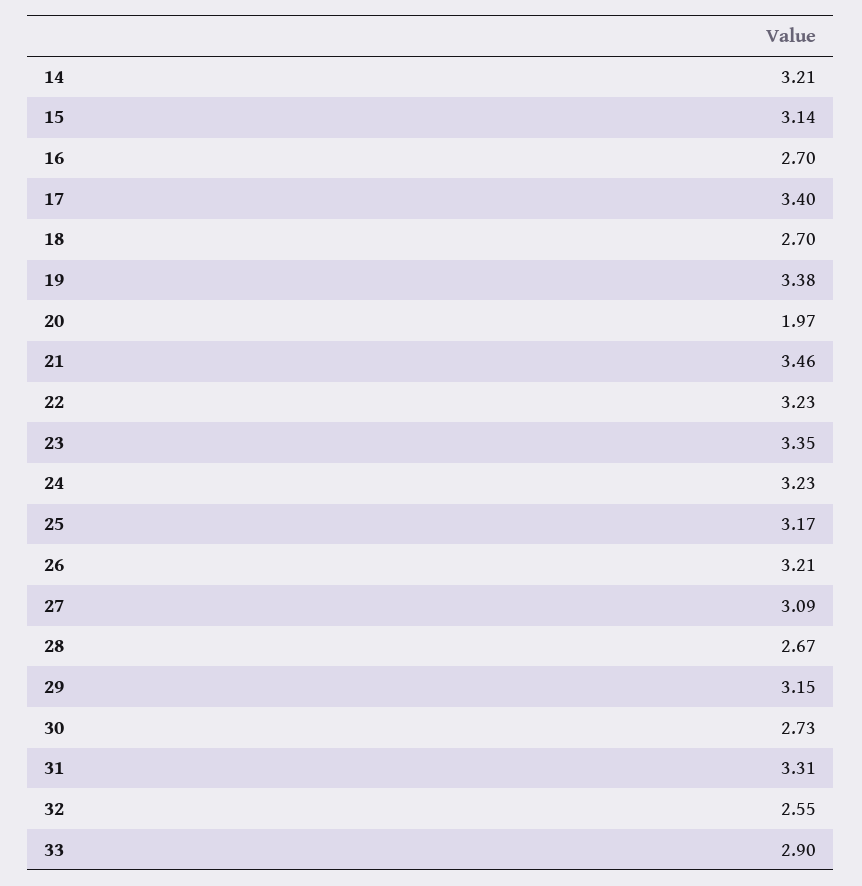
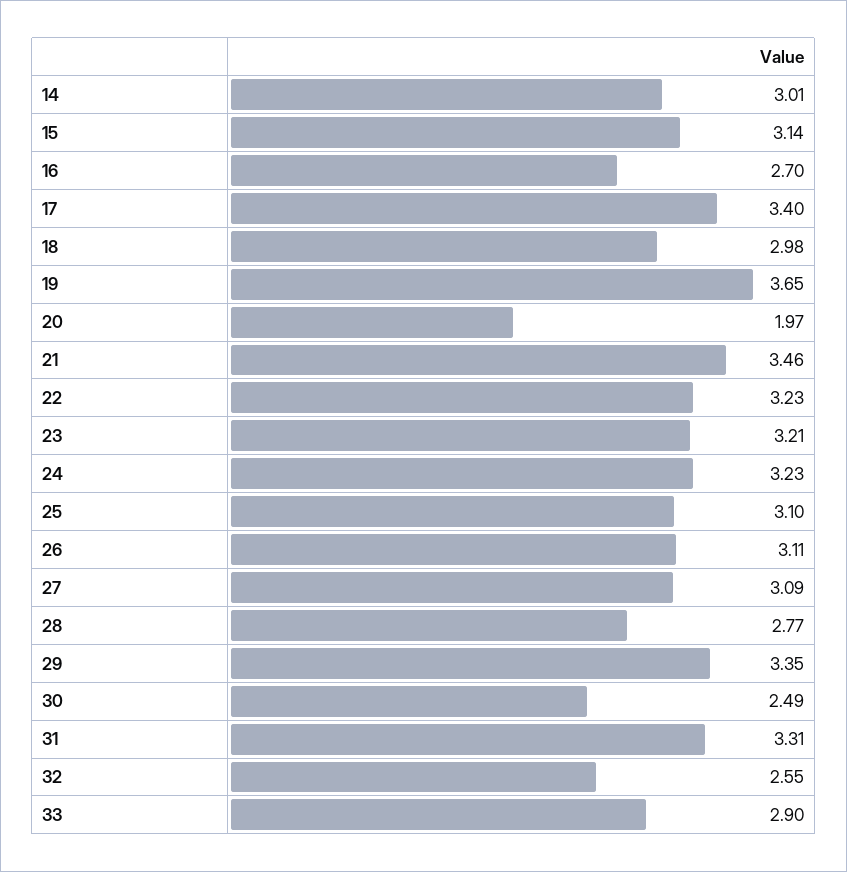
  {
-   "14": 3.21,
+   "14": 3.01,
    "15": 3.14,
    "16": 2.7,
    "17": 3.4,
-   "18": 2.7,
+   "18": 2.98,
-   "19": 3.38,
+   "19": 3.65,
    "20": 1.97,
    "21": 3.46,
    "22": 3.23,
-   "23": 3.35,
+   "23": 3.21,
    "24": 3.23,
-   "25": 3.17,
+   "25": 3.1,
-   "26": 3.21,
+   "26": 3.11,
    "27": 3.09,
-   "28": 2.67,
+   "28": 2.77,
-   "29": 3.15,
+   "29": 3.35,
-   "30": 2.73,
+   "30": 2.49,
    "31": 3.31,
    "32": 2.55,
    "33": 2.9
  }

